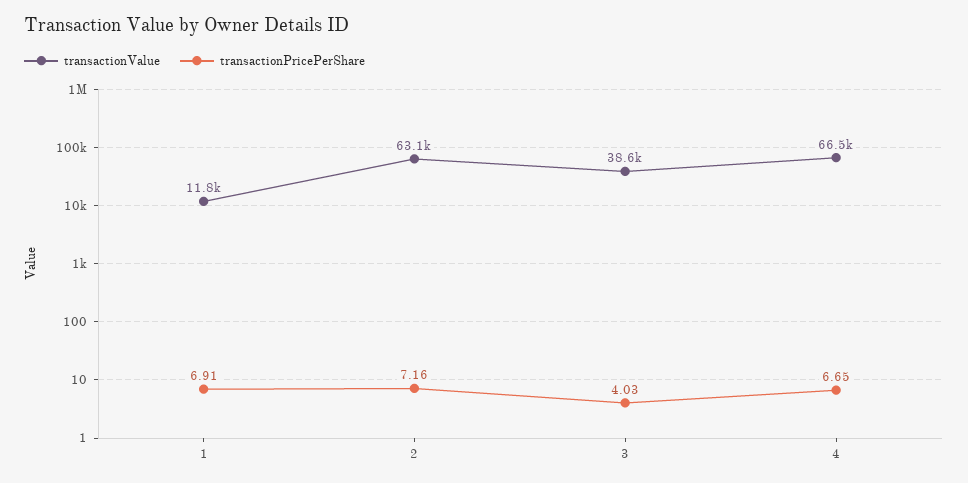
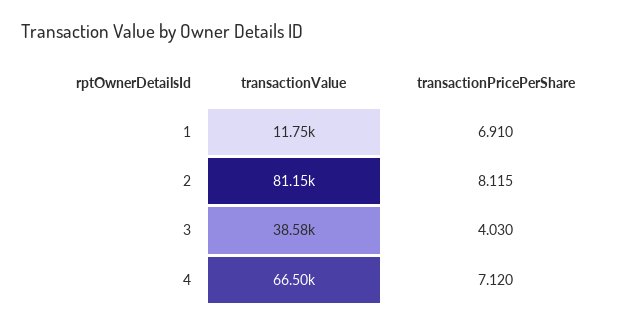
  {
    "transactionValue": {
      "1": 11750,
-     "2": 63100,
+     "2": 81150,
      "3": 38580,
      "4": 66500
    },
    "transactionPricePerShare": {
      "1": 6.91,
-     "2": 7.16,
+     "2": 8.115,
      "3": 4.03,
-     "4": 6.65
+     "4": 7.12
    }
  }

